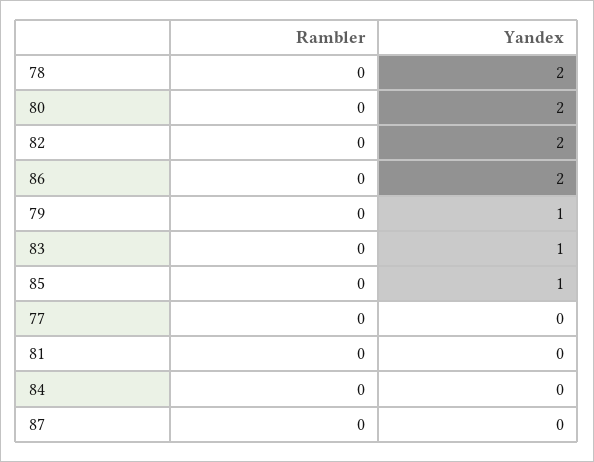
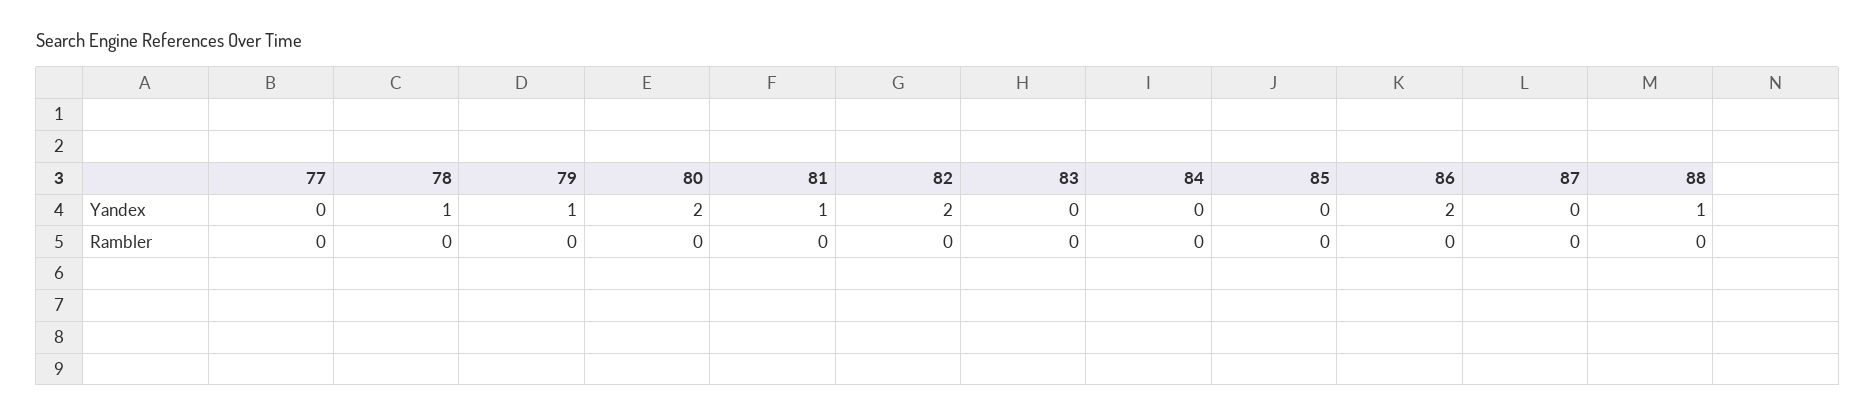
  {
    "Rambler": {
      "78": 0,
      "80": 0,
      "82": 0,
      "86": 0,
      "79": 0,
      "83": 0,
      "85": 0,
      "77": 0,
      "81": 0,
      "84": 0,
-     "87": 0
+     "87": 0,
+     "88": 0
    },
    "Yandex": {
-     "78": 2,
+     "78": 1,
      "80": 2,
      "82": 2,
      "86": 2,
      "79": 1,
-     "83": 1,
+     "83": 0,
-     "85": 1,
+     "85": 0,
      "77": 0,
-     "81": 0,
+     "81": 1,
      "84": 0,
-     "87": 0
+     "87": 0,
+     "88": 1
    }
  }

